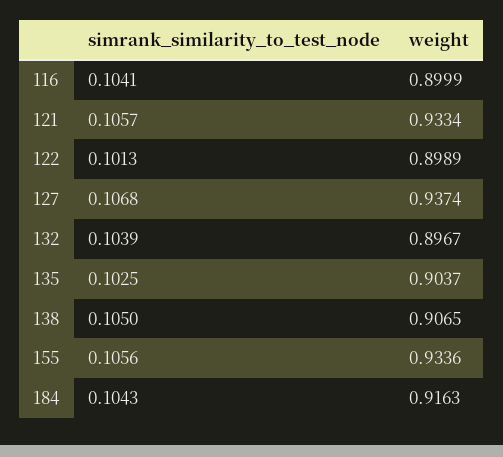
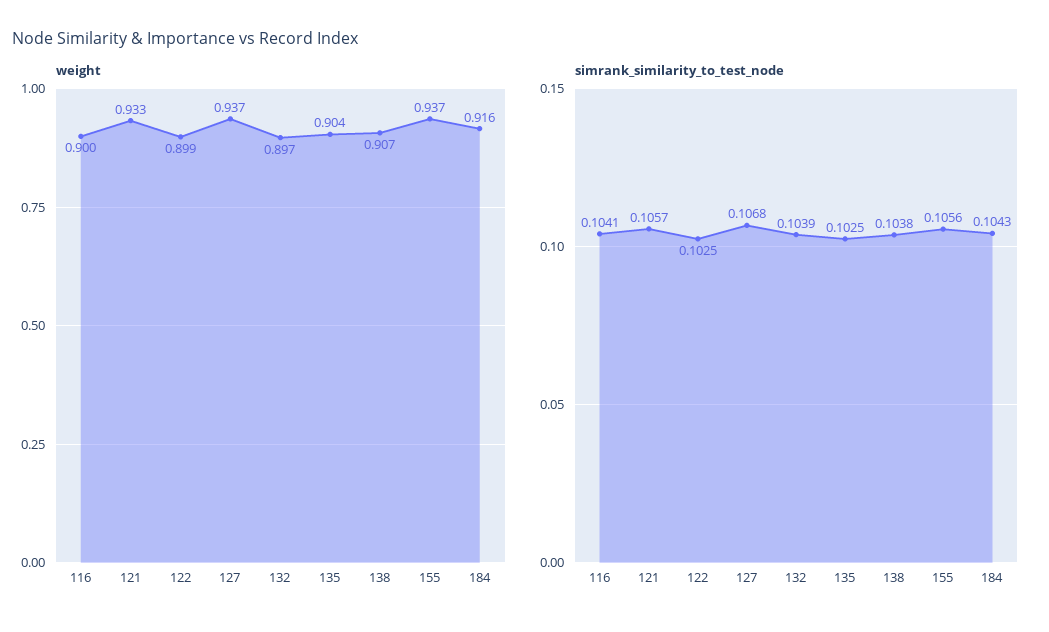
  {
    "simrank_similarity_to_test_node": {
      "116": 0.1041,
      "121": 0.1057,
-     "122": 0.1013,
+     "122": 0.1025,
      "127": 0.1068,
      "132": 0.1039,
      "135": 0.1025,
-     "138": 0.105,
+     "138": 0.1038,
      "155": 0.1056,
      "184": 0.1043
    },
    "weight": {
      "116": 0.8999,
      "121": 0.9334,
      "122": 0.8989,
      "127": 0.9374,
      "132": 0.8967,
      "135": 0.9037,
      "138": 0.9065,
-     "155": 0.9336,
+     "155": 0.937,
      "184": 0.9163
    }
  }

